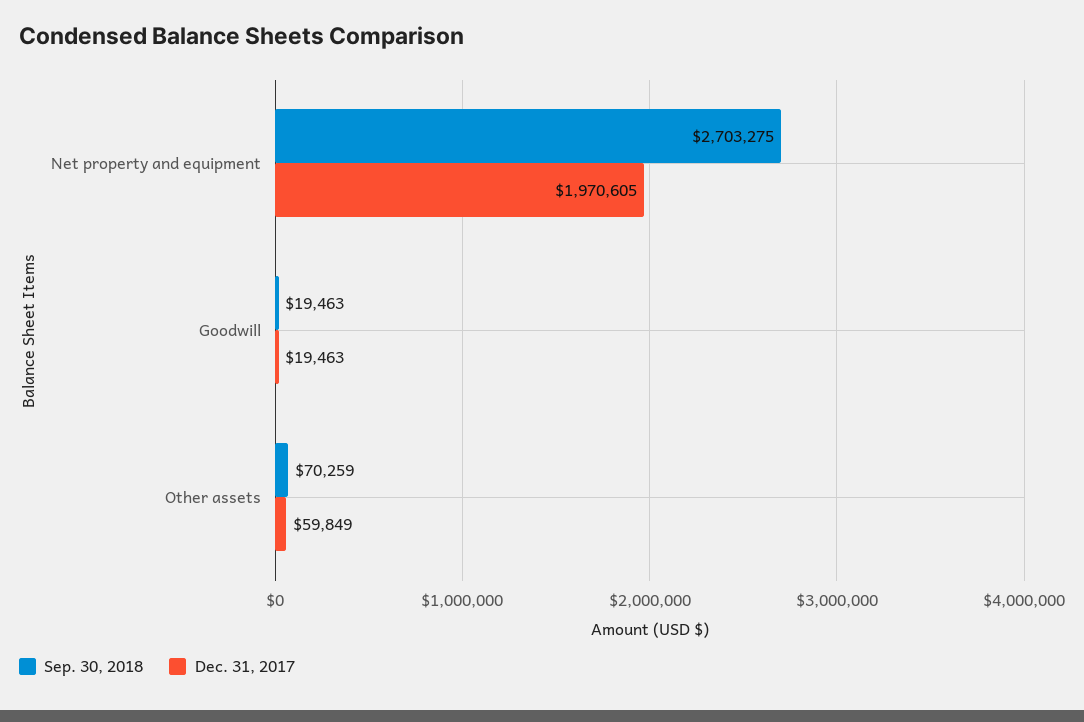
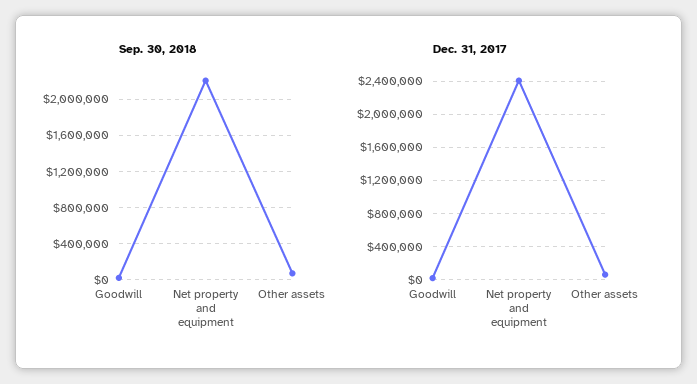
  {
    "Sep. 30, 2018": {
-     "Net property and equipment": 2703275,
+     "Net property and equipment": 2200000,
      "Goodwill": 19463,
      "Other assets": 70259
    },
    "Dec. 31, 2017": {
-     "Net property and equipment": 1970605,
+     "Net property and equipment": 2400000,
      "Goodwill": 19463,
      "Other assets": 59849
    }
  }

